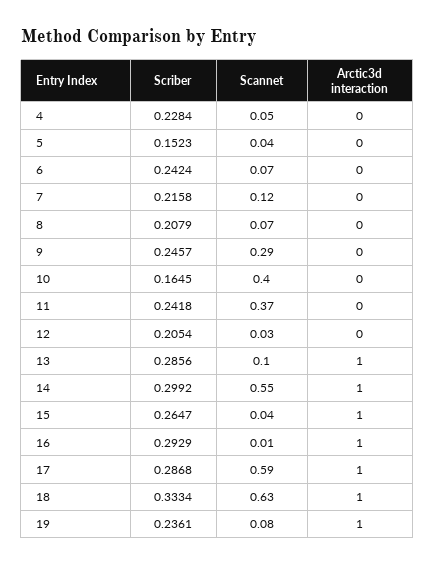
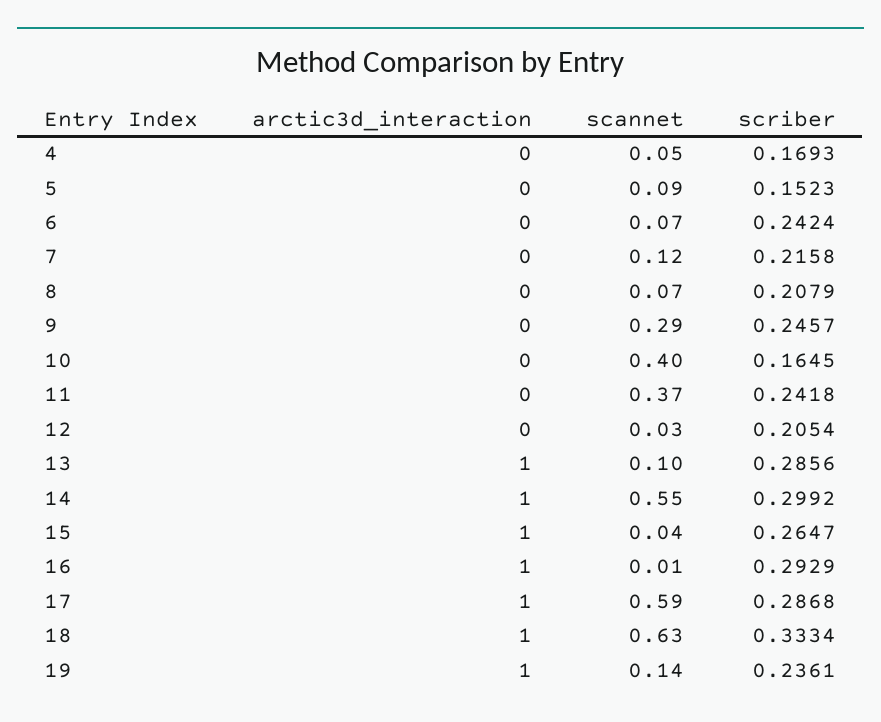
  {
    "Scriber": {
-     "4": 0.2284,
+     "4": 0.1693,
      "5": 0.1523,
      "6": 0.2424,
      "7": 0.2158,
      "8": 0.2079,
      "9": 0.2457,
      "10": 0.1645,
      "11": 0.2418,
      "12": 0.2054,
      "13": 0.2856,
      "14": 0.2992,
      "15": 0.2647,
      "16": 0.2929,
      "17": 0.2868,
      "18": 0.3334,
      "19": 0.2361
    },
    "Scannet": {
      "4": 0.05,
-     "5": 0.04,
+     "5": 0.09,
      "6": 0.07,
      "7": 0.12,
      "8": 0.07,
      "9": 0.29,
      "10": 0.4,
      "11": 0.37,
      "12": 0.03,
      "13": 0.1,
      "14": 0.55,
      "15": 0.04,
      "16": 0.01,
      "17": 0.59,
      "18": 0.63,
-     "19": 0.08
+     "19": 0.14
    },
    "Arctic3d interaction": {
      "4": 0,
      "5": 0,
      "6": 0,
      "7": 0,
      "8": 0,
      "9": 0,
      "10": 0,
      "11": 0,
      "12": 0,
      "13": 1,
      "14": 1,
      "15": 1,
      "16": 1,
      "17": 1,
      "18": 1,
      "19": 1
    }
  }

